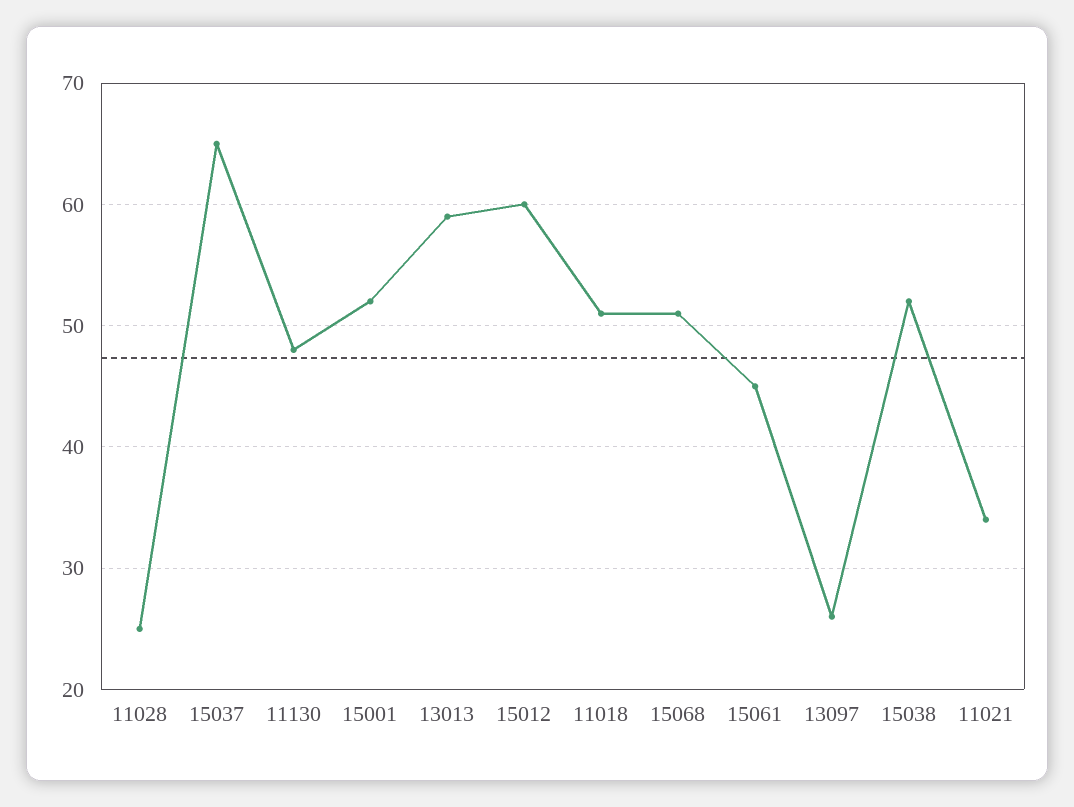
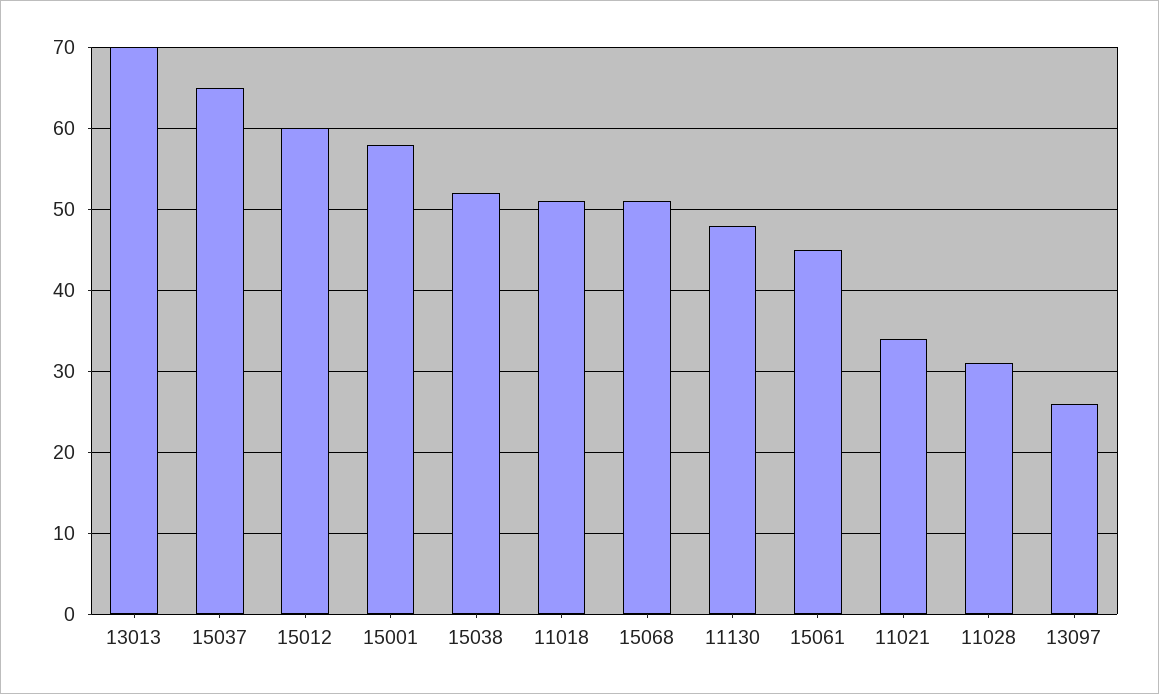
  {
-   "11028": 25,
+   "11028": 31,
    "15037": 65,
    "11130": 48,
-   "15001": 52,
+   "15001": 58,
-   "13013": 59,
+   "13013": 70,
    "15012": 60,
    "11018": 51,
    "15068": 51,
    "15061": 45,
    "13097": 26,
    "15038": 52,
    "11021": 34
  }

